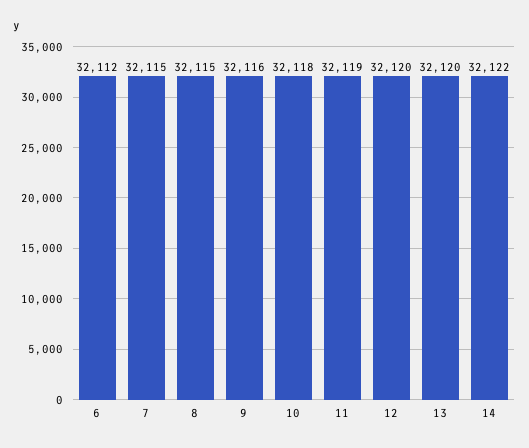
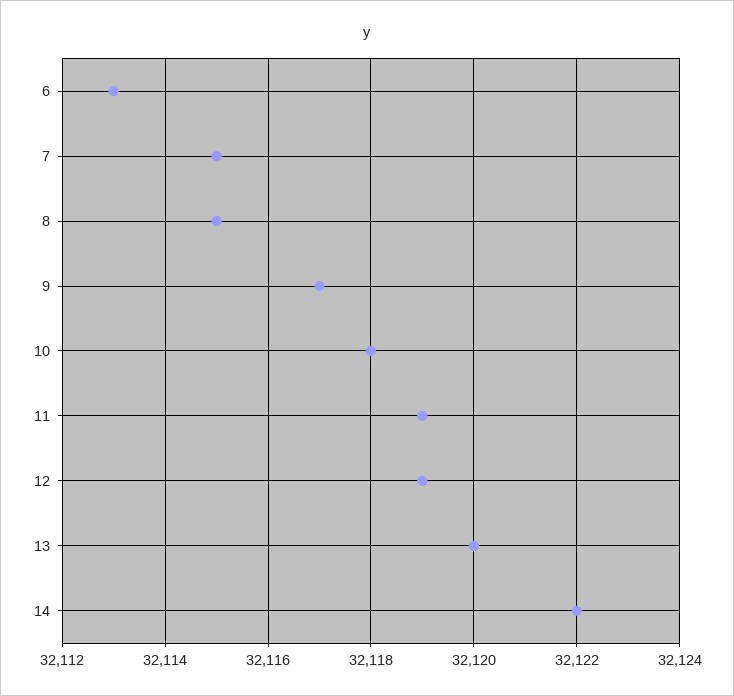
  {
-   "6": 32112,
+   "6": 32113,
    "7": 32115,
    "8": 32115,
-   "9": 32116,
+   "9": 32117,
    "10": 32118,
    "11": 32119,
-   "12": 32120,
+   "12": 32119,
    "13": 32120,
    "14": 32122
  }

